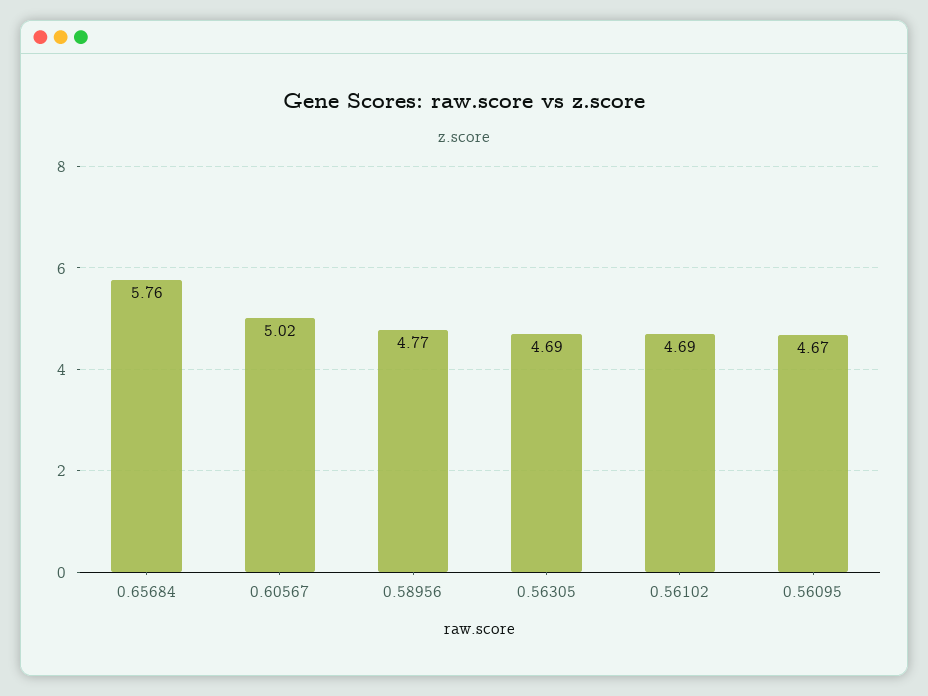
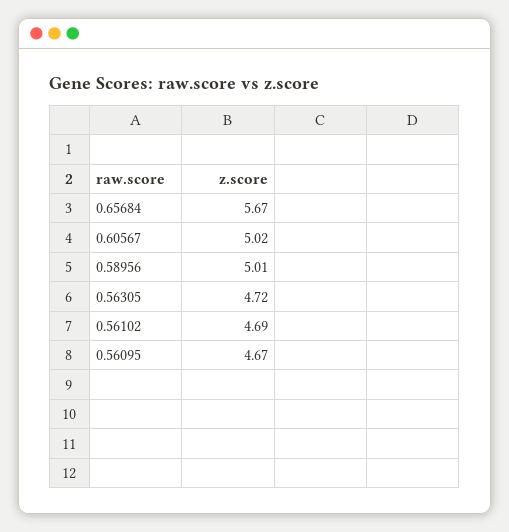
  {
-   "0.65684": 5.76,
+   "0.65684": 5.67,
    "0.60567": 5.02,
-   "0.58956": 4.77,
+   "0.58956": 5.01,
-   "0.56305": 4.69,
+   "0.56305": 4.72,
    "0.56102": 4.69,
    "0.56095": 4.67
  }

